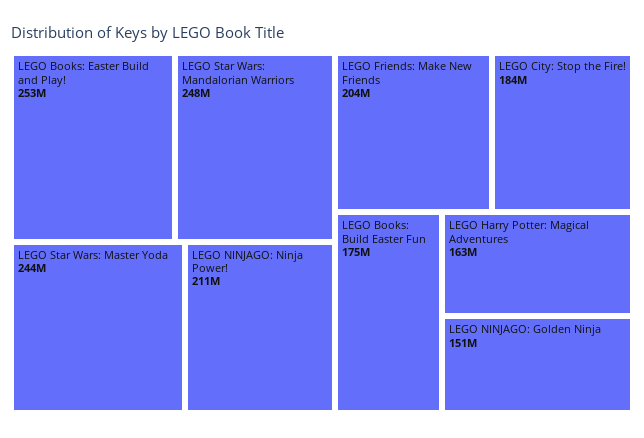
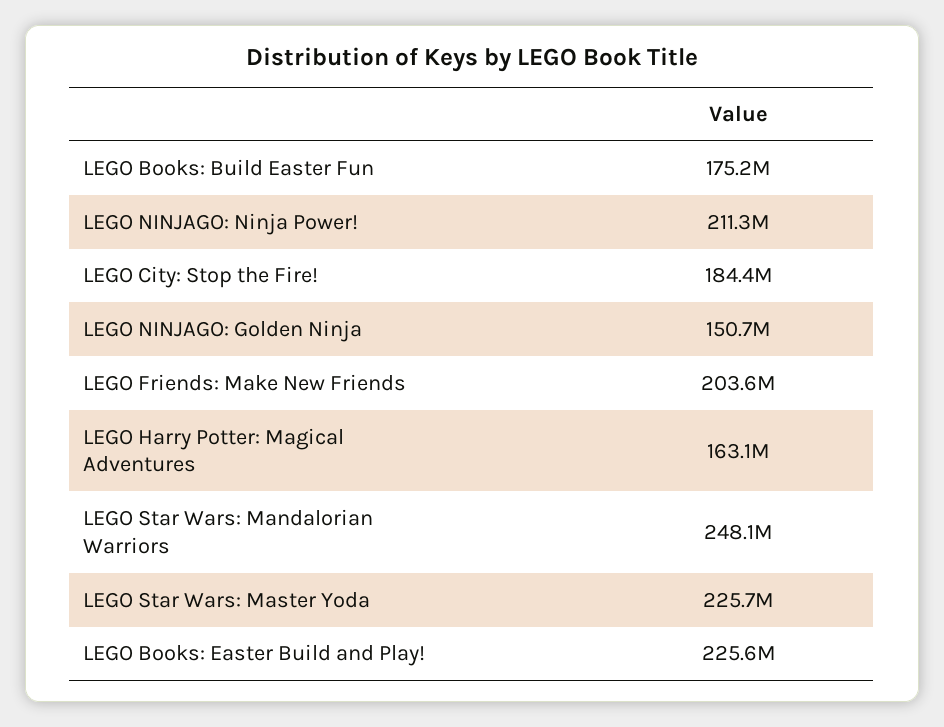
  {
-   "LEGO Books: Easter Build and Play!": 253000000,
+   "LEGO Books: Easter Build and Play!": 225600000,
    "LEGO Star Wars: Mandalorian Warriors": 248100000,
-   "LEGO Star Wars: Master Yoda": 244000000,
+   "LEGO Star Wars: Master Yoda": 225700000,
    "LEGO NINJAGO: Ninja Power!": 211300000,
    "LEGO Friends: Make New Friends": 203600000,
    "LEGO City: Stop the Fire!": 184400000,
    "LEGO Books: Build Easter Fun": 175200000,
    "LEGO Harry Potter: Magical Adventures": 163100000,
    "LEGO NINJAGO: Golden Ninja": 150700000
  }

